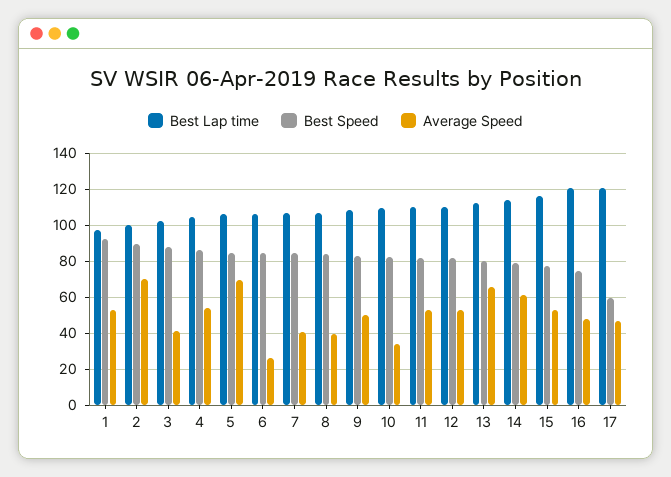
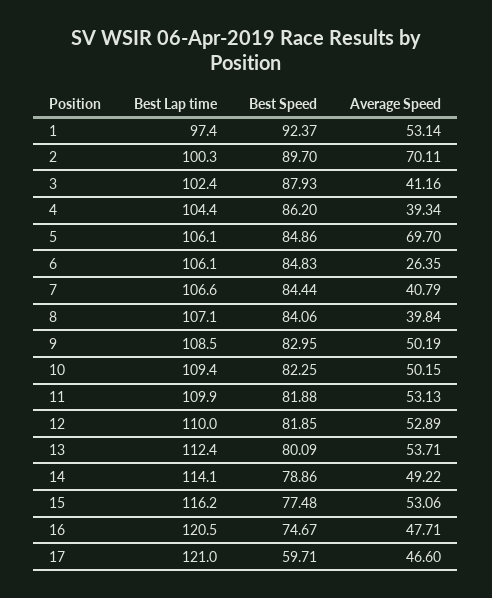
  {
    "Best Lap time": {
      "1": 97.4,
      "2": 100.3,
      "3": 102.4,
      "4": 104.4,
      "5": 106.1,
      "6": 106.1,
      "7": 106.6,
      "8": 107.1,
      "9": 108.5,
      "10": 109.4,
      "11": 109.9,
      "12": 110,
      "13": 112.4,
      "14": 114.1,
      "15": 116.2,
      "16": 120.5,
      "17": 121
    },
    "Best Speed": {
      "1": 92.37,
      "2": 89.7,
      "3": 87.93,
      "4": 86.2,
      "5": 84.86,
      "6": 84.83,
      "7": 84.44,
      "8": 84.06,
      "9": 82.95,
      "10": 82.25,
      "11": 81.88,
      "12": 81.85,
      "13": 80.09,
      "14": 78.86,
      "15": 77.48,
      "16": 74.67,
      "17": 59.71
    },
    "Average Speed": {
      "1": 53.14,
      "2": 70.11,
      "3": 41.16,
-     "4": 55,
+     "4": 39.34,
      "5": 69.7,
      "6": 26.35,
      "7": 40.79,
      "8": 39.84,
      "9": 50.19,
-     "10": 35,
+     "10": 50.15,
      "11": 53.13,
      "12": 52.89,
-     "13": 65,
+     "13": 53.71,
-     "14": 60,
+     "14": 49.22,
      "15": 53.06,
      "16": 47.71,
      "17": 46.6
    }
  }

